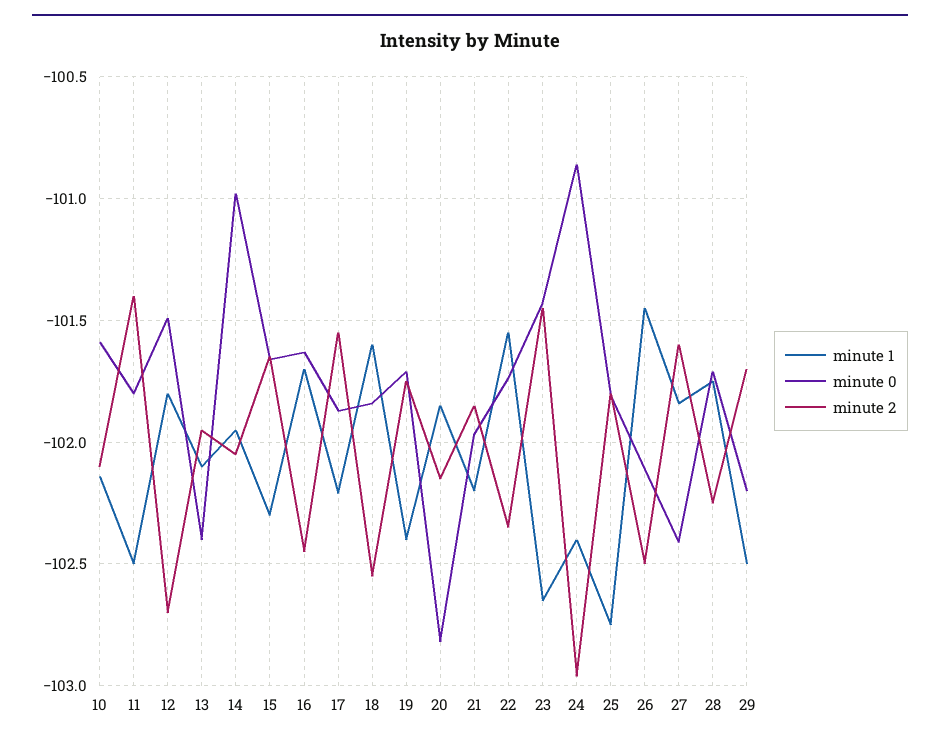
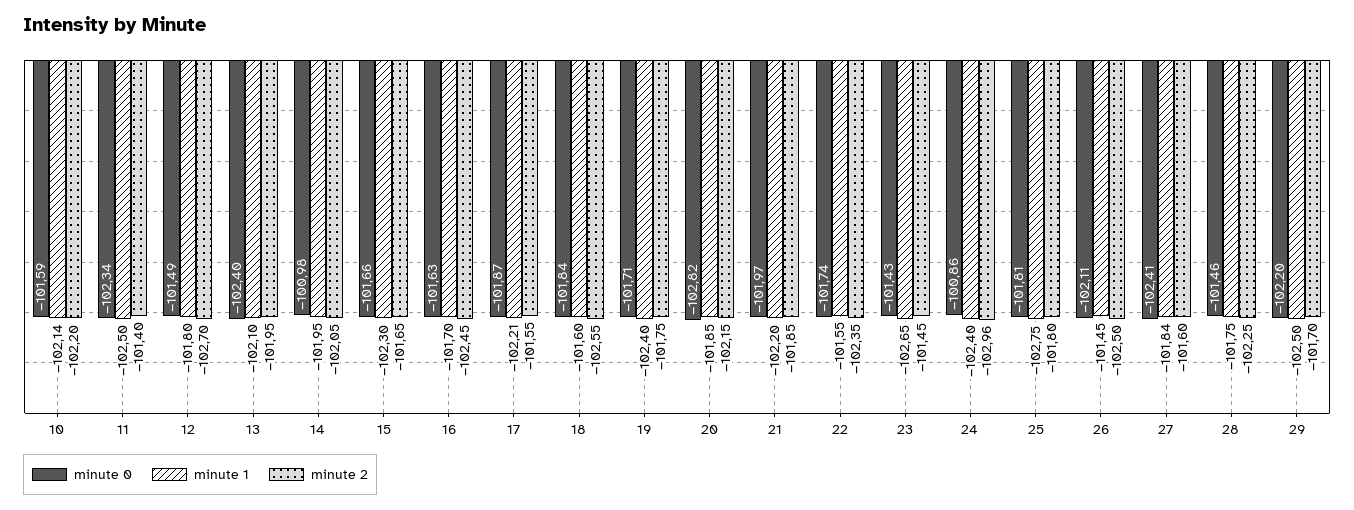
  {
    "minute 1": {
      "10": -102.14,
      "11": -102.5,
      "12": -101.8,
      "13": -102.1,
      "14": -101.95,
      "15": -102.3,
      "16": -101.7,
      "17": -102.21,
      "18": -101.6,
      "19": -102.4,
      "20": -101.85,
      "21": -102.2,
      "22": -101.55,
      "23": -102.65,
      "24": -102.4,
      "25": -102.75,
      "26": -101.45,
      "27": -101.84,
      "28": -101.75,
      "29": -102.5
    },
    "minute 0": {
      "10": -101.59,
-     "11": -101.8,
+     "11": -102.34,
      "12": -101.49,
      "13": -102.4,
      "14": -100.98,
      "15": -101.66,
      "16": -101.63,
      "17": -101.87,
      "18": -101.84,
      "19": -101.71,
      "20": -102.82,
      "21": -101.97,
      "22": -101.74,
      "23": -101.43,
      "24": -100.86,
      "25": -101.81,
      "26": -102.11,
      "27": -102.41,
-     "28": -101.7,
+     "28": -101.46,
      "29": -102.2
    },
    "minute 2": {
-     "10": -102.1,
+     "10": -102.2,
      "11": -101.4,
      "12": -102.7,
      "13": -101.95,
      "14": -102.05,
      "15": -101.65,
      "16": -102.45,
      "17": -101.55,
      "18": -102.55,
      "19": -101.75,
      "20": -102.15,
      "21": -101.85,
      "22": -102.35,
      "23": -101.45,
      "24": -102.96,
      "25": -101.8,
      "26": -102.5,
      "27": -101.6,
      "28": -102.25,
      "29": -101.7
    }
  }

